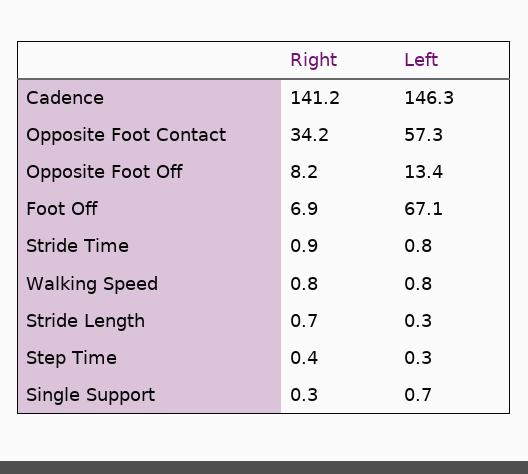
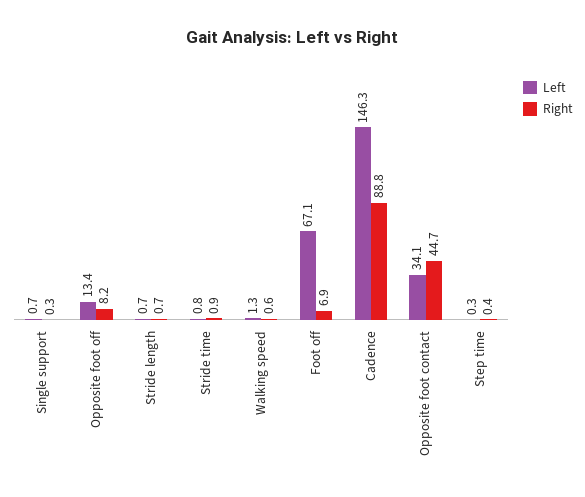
  {
    "Right": {
-     "Cadence": 141.2,
+     "Cadence": 88.8,
-     "Opposite Foot Contact": 34.2,
+     "Opposite Foot Contact": 44.7,
      "Opposite Foot Off": 8.2,
      "Foot Off": 6.9,
      "Stride Time": 0.9,
-     "Walking Speed": 0.8,
+     "Walking Speed": 0.6,
      "Stride Length": 0.7,
      "Step Time": 0.4,
      "Single Support": 0.3
    },
    "Left": {
      "Cadence": 146.3,
-     "Opposite Foot Contact": 57.3,
+     "Opposite Foot Contact": 34.1,
      "Opposite Foot Off": 13.4,
      "Foot Off": 67.1,
      "Stride Time": 0.8,
-     "Walking Speed": 0.8,
+     "Walking Speed": 1.3,
-     "Stride Length": 0.3,
+     "Stride Length": 0.7,
      "Step Time": 0.3,
      "Single Support": 0.7
    }
  }

